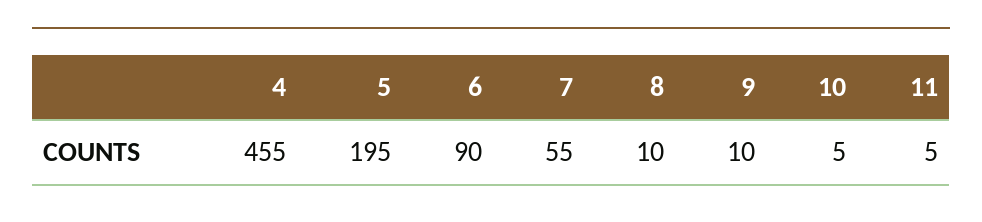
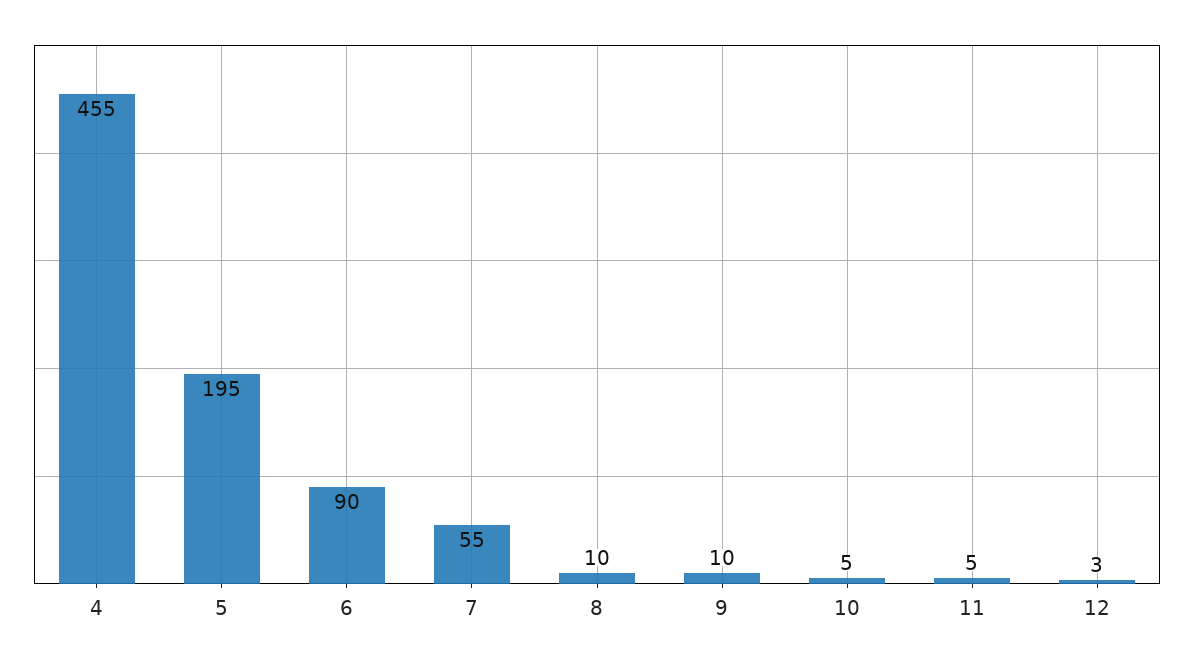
  {
    "4": 455,
    "5": 195,
    "6": 90,
    "7": 55,
    "8": 10,
    "9": 10,
    "10": 5,
-   "11": 5
+   "11": 5,
+   "12": 3
  }

